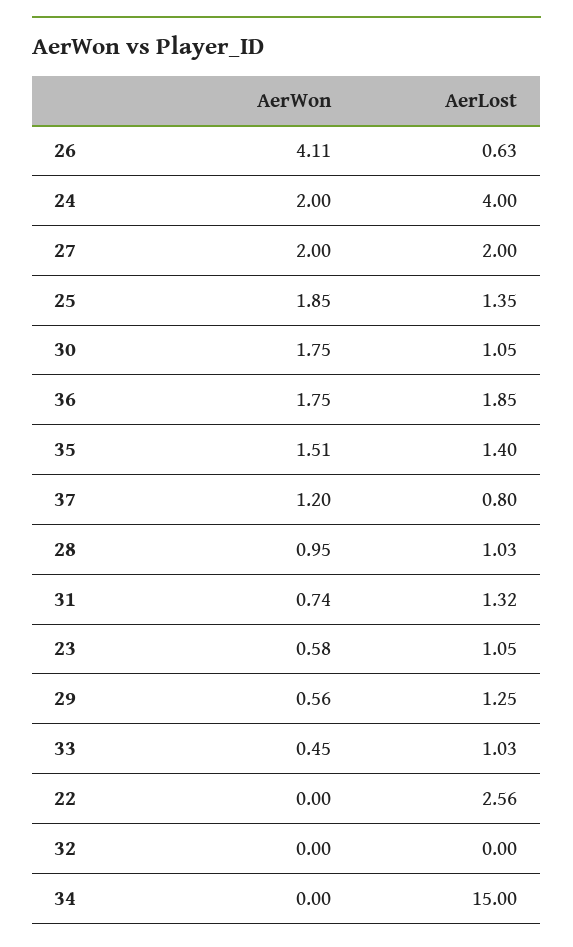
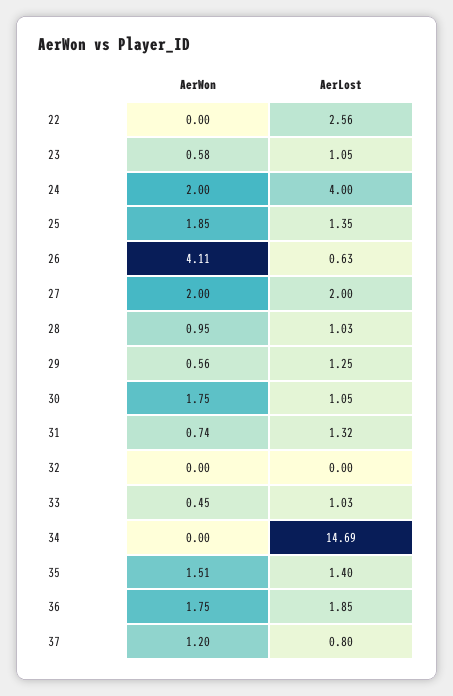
  {
    "AerWon": {
      "26": 4.11,
      "24": 2,
      "27": 2,
      "25": 1.85,
      "30": 1.75,
      "36": 1.75,
      "35": 1.51,
      "37": 1.2,
      "28": 0.95,
      "31": 0.74,
      "23": 0.58,
      "29": 0.56,
      "33": 0.45,
      "22": 0,
      "32": 0,
      "34": 0
    },
    "AerLost": {
      "26": 0.63,
      "24": 4,
      "27": 2,
      "25": 1.35,
      "30": 1.05,
      "36": 1.85,
      "35": 1.4,
      "37": 0.8,
      "28": 1.03,
      "31": 1.32,
      "23": 1.05,
      "29": 1.25,
      "33": 1.03,
      "22": 2.56,
      "32": 0,
-     "34": 15
+     "34": 14.69
    }
  }

